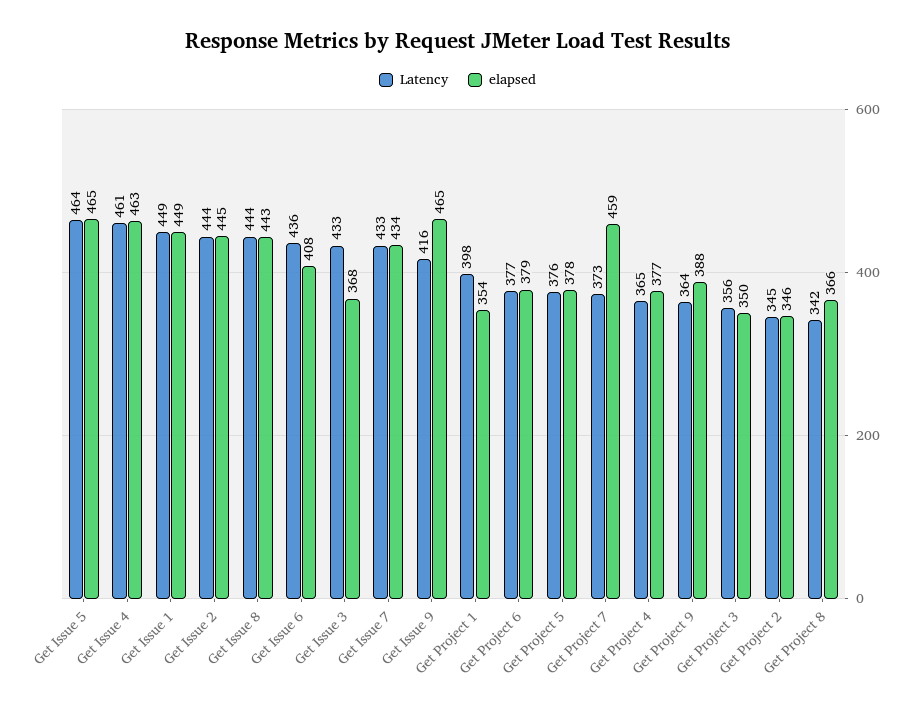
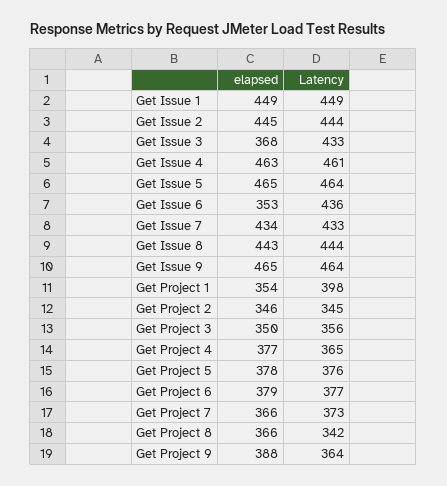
  {
    "Latency": {
      "Get Issue 5": 464,
      "Get Issue 4": 461,
      "Get Issue 1": 449,
      "Get Issue 2": 444,
      "Get Issue 8": 444,
      "Get Issue 6": 436,
      "Get Issue 3": 433,
      "Get Issue 7": 433,
-     "Get Issue 9": 416,
+     "Get Issue 9": 464,
      "Get Project 1": 398,
      "Get Project 6": 377,
      "Get Project 5": 376,
      "Get Project 7": 373,
      "Get Project 4": 365,
      "Get Project 9": 364,
      "Get Project 3": 356,
      "Get Project 2": 345,
      "Get Project 8": 342
    },
    "elapsed": {
      "Get Issue 5": 465,
      "Get Issue 4": 463,
      "Get Issue 1": 449,
      "Get Issue 2": 445,
      "Get Issue 8": 443,
-     "Get Issue 6": 408,
+     "Get Issue 6": 353,
      "Get Issue 3": 368,
      "Get Issue 7": 434,
      "Get Issue 9": 465,
      "Get Project 1": 354,
      "Get Project 6": 379,
      "Get Project 5": 378,
-     "Get Project 7": 459,
+     "Get Project 7": 366,
      "Get Project 4": 377,
      "Get Project 9": 388,
      "Get Project 3": 350,
      "Get Project 2": 346,
      "Get Project 8": 366
    }
  }

